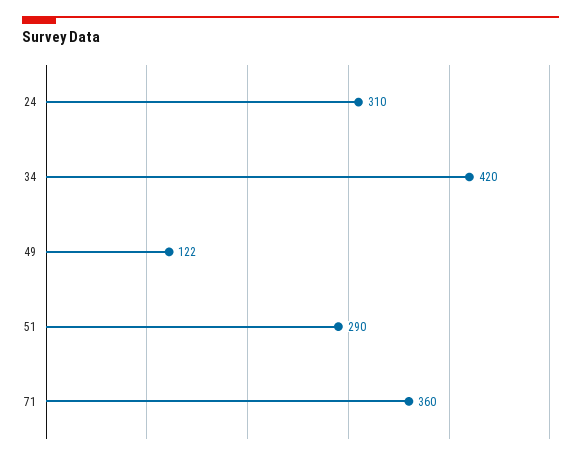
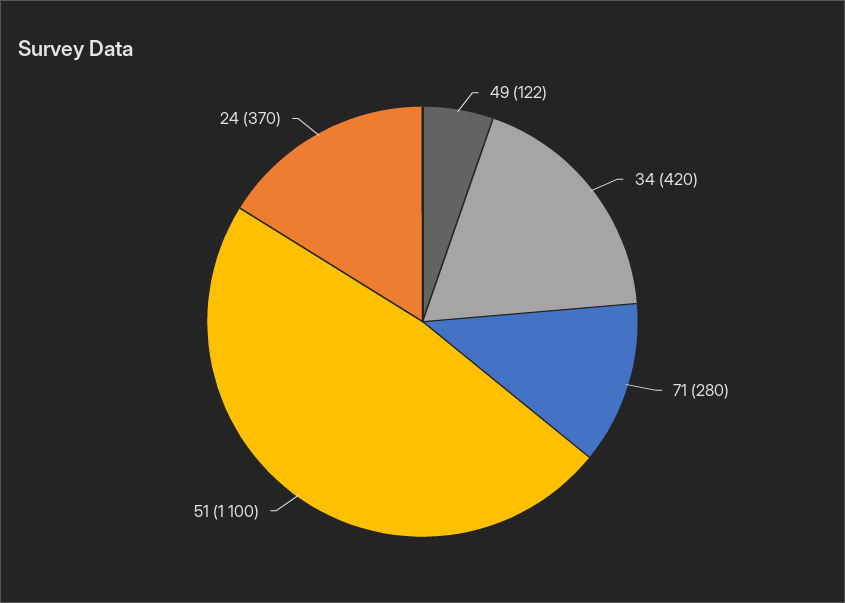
  {
-   "24": 310,
+   "24": 370,
    "34": 420,
    "49": 122,
-   "51": 290,
+   "51": 1100,
-   "71": 360
+   "71": 280
  }

